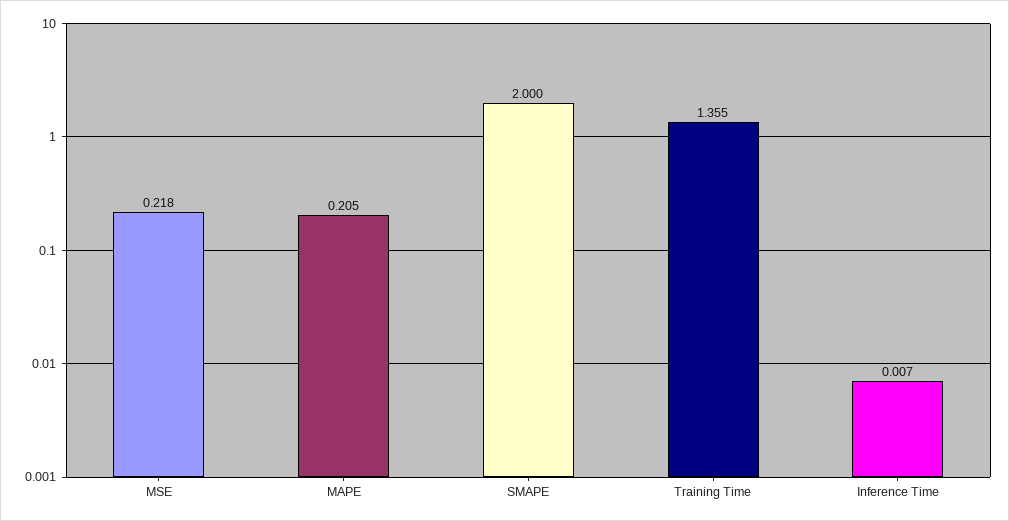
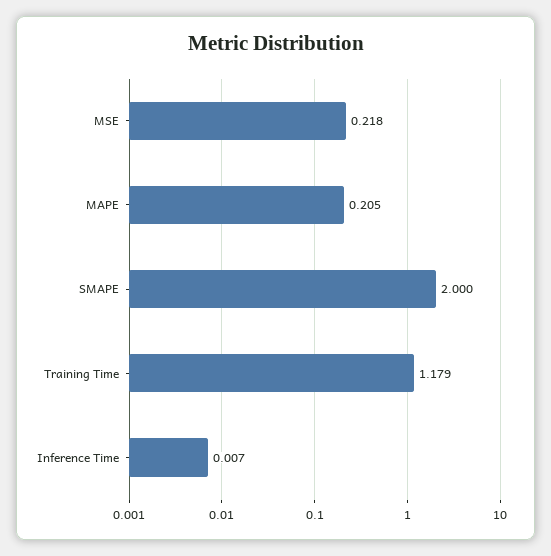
  {
    "MSE": 0.218,
    "MAPE": 0.205,
    "SMAPE": 2,
-   "Training Time": 1.355,
+   "Training Time": 1.179,
    "Inference Time": 0.007
  }

